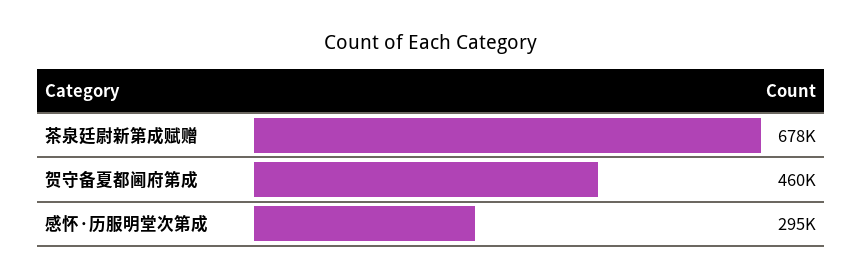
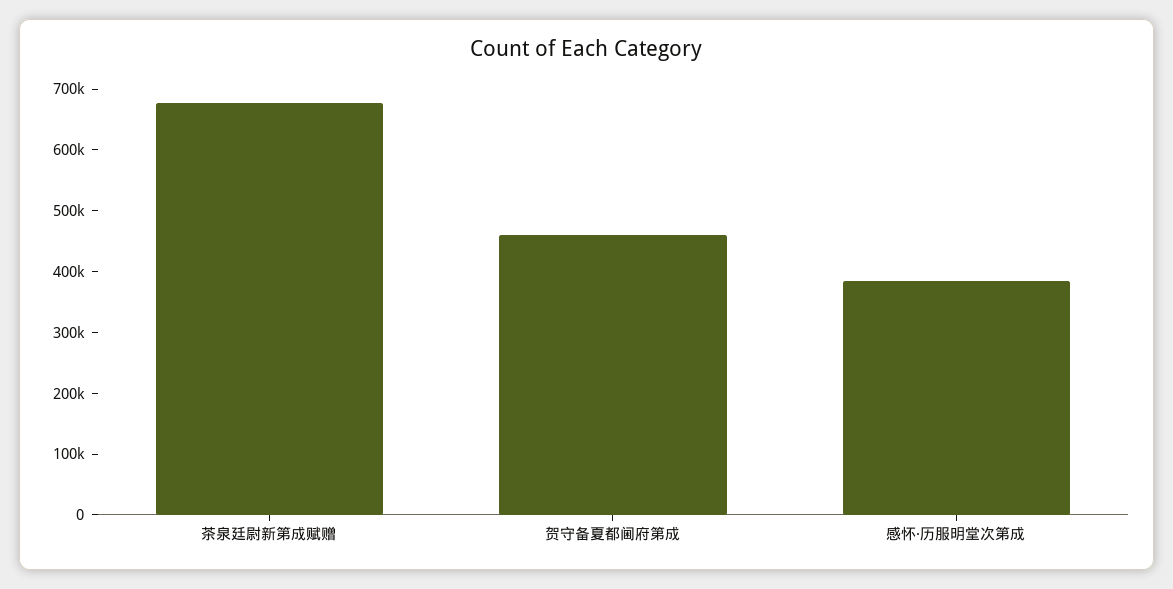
  {
    "茶泉廷尉新第成赋赠": 678000,
    "贺守备夏都阃府第成": 460000,
-   "感怀·历服明堂次第成": 295000
+   "感怀·历服明堂次第成": 380000
  }

